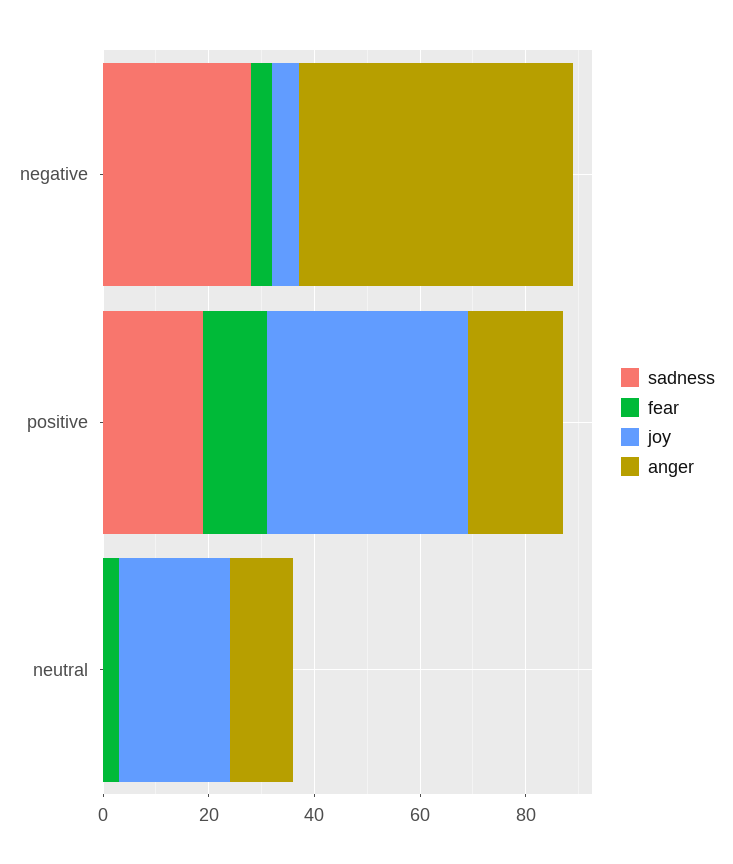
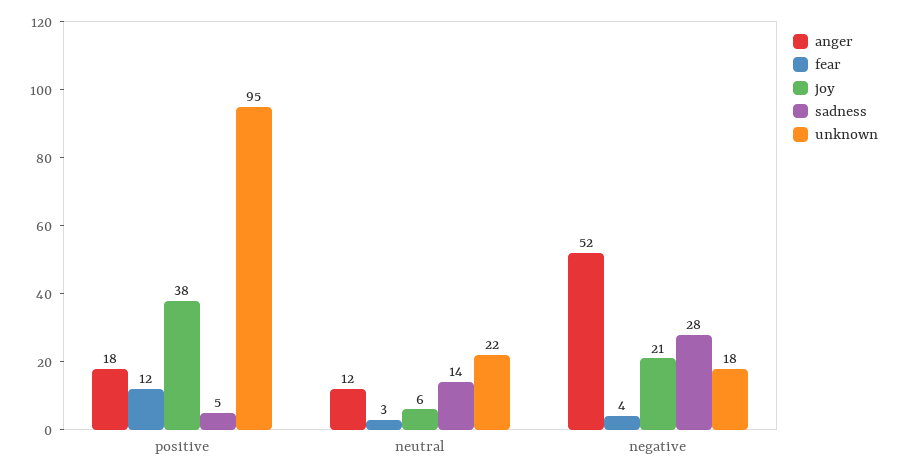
  {
    "sadness": {
      "negative": 28,
-     "positive": 20,
+     "positive": 5,
-     "neutral": 0
+     "neutral": 14
    },
    "fear": {
      "negative": 4,
      "positive": 12,
      "neutral": 3
    },
    "joy": {
-     "negative": 5,
+     "negative": 21,
      "positive": 38,
-     "neutral": 20
+     "neutral": 6
    },
    "anger": {
      "negative": 52,
      "positive": 18,
      "neutral": 12
-   }
+   },
+   "unknown": {
+     "positive": 95,
+     "neutral": 22,
+     "negative": 18
+   }
  }

